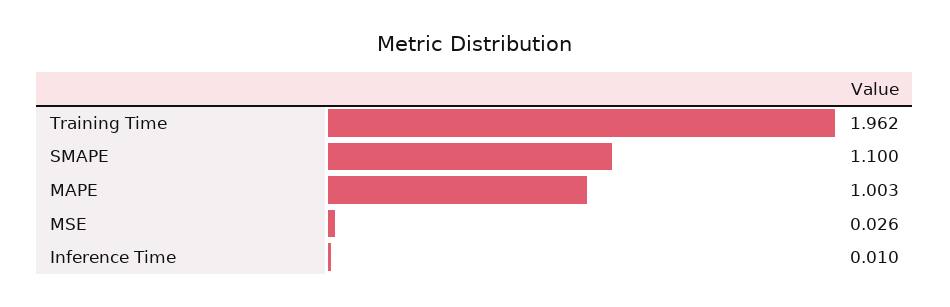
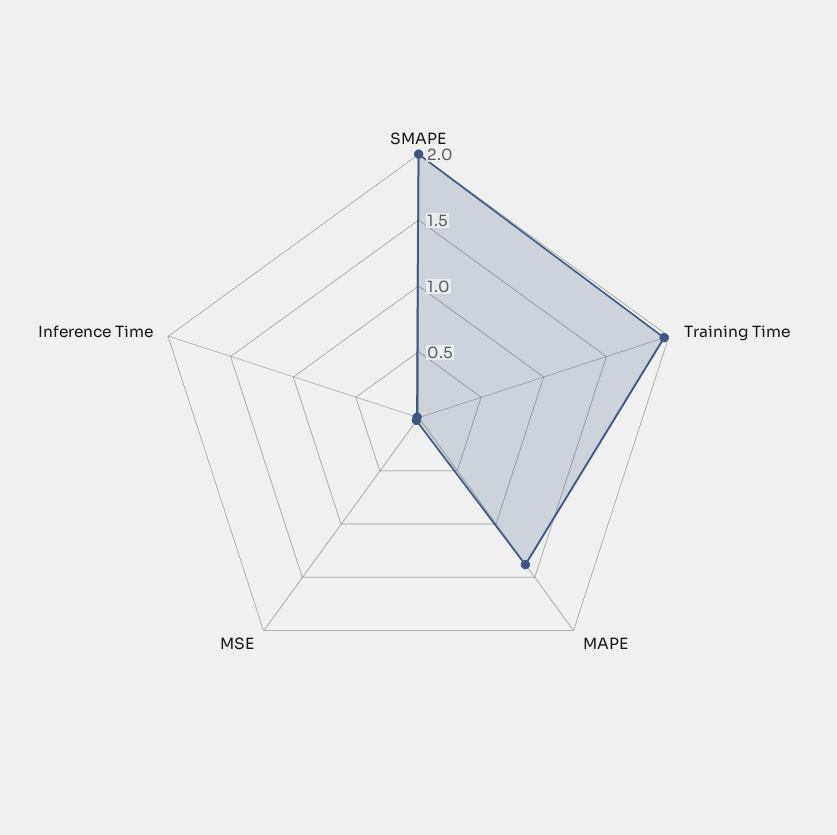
  {
    "Training Time": 1.962,
-   "SMAPE": 1.1,
+   "SMAPE": 2,
-   "MAPE": 1.003,
+   "MAPE": 1.4,
    "MSE": 0.026,
    "Inference Time": 0.01
  }

